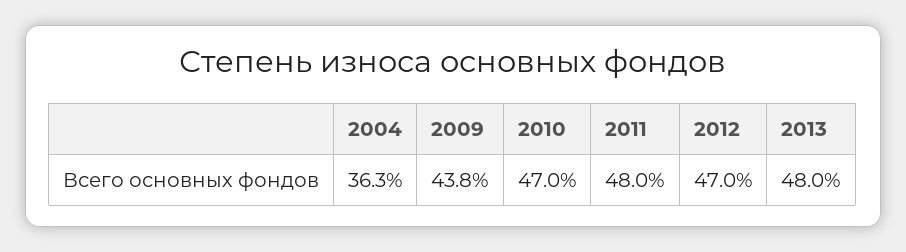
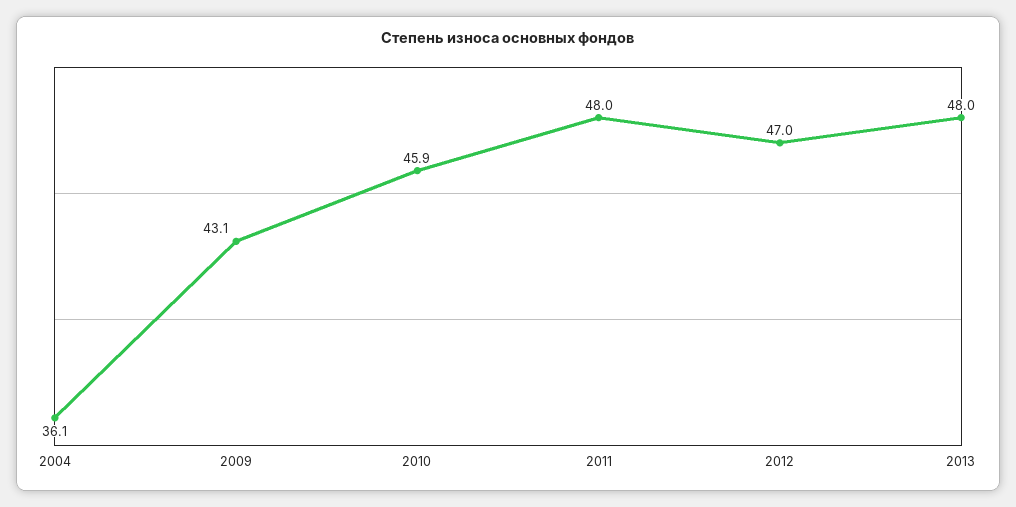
  {
-   "2004": 36.3,
+   "2004": 36.1,
-   "2009": 43.8,
+   "2009": 43.1,
-   "2010": 47,
+   "2010": 45.9,
    "2011": 48,
    "2012": 47,
    "2013": 48
  }

